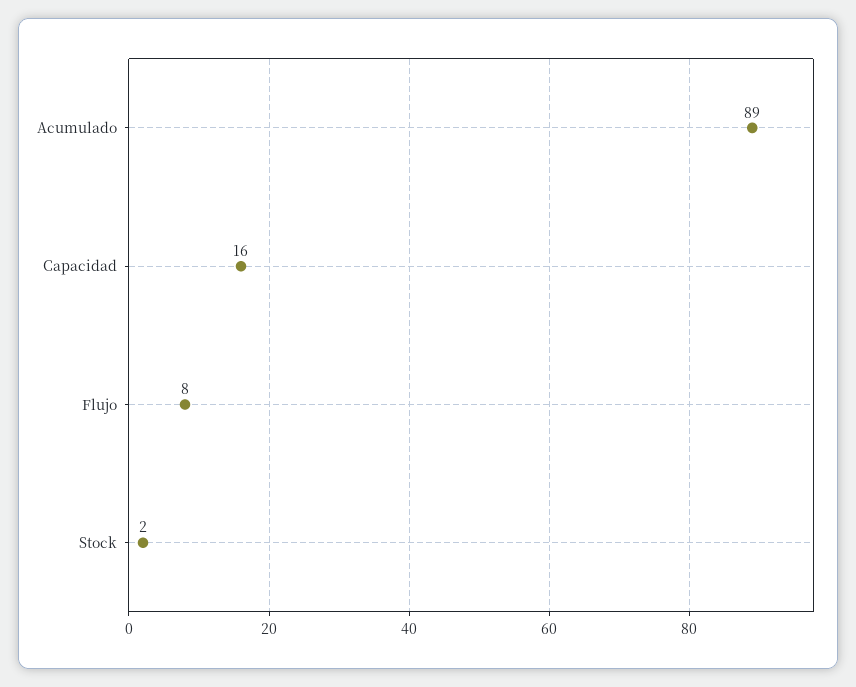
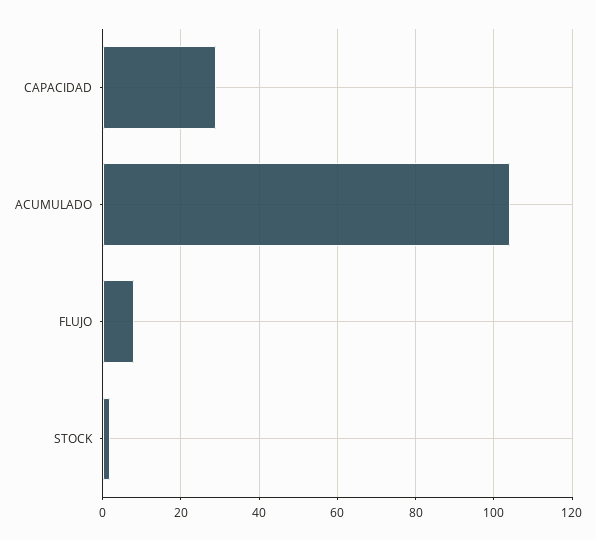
  {
-   "Acumulado": 89,
+   "Acumulado": 105,
-   "Capacidad": 16,
+   "Capacidad": 30,
    "Flujo": 8,
    "Stock": 2
  }

